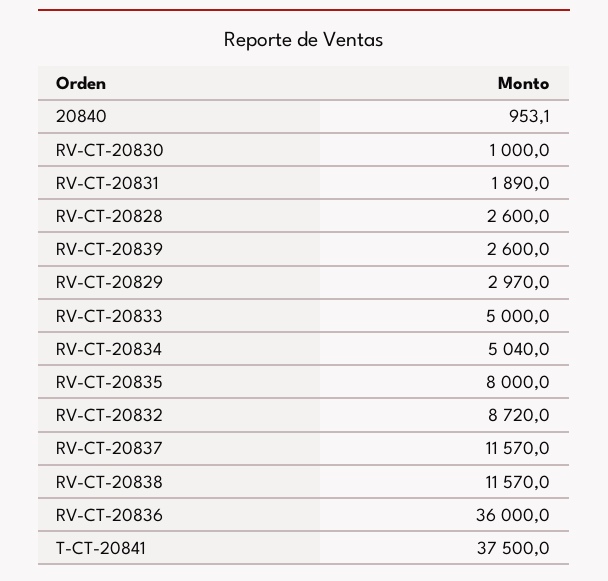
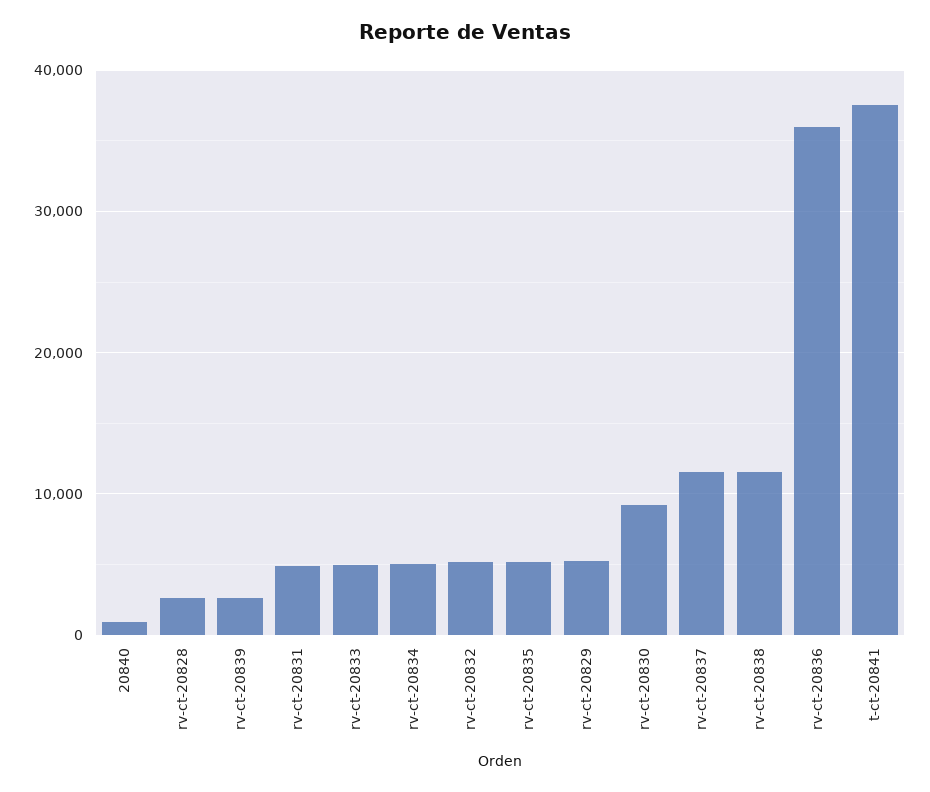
  {
    "20840": 953.1,
-   "RV-CT-20830": 1000,
+   "RV-CT-20830": 9000,
-   "RV-CT-20831": 1890,
+   "RV-CT-20831": 5000,
    "RV-CT-20828": 2600,
    "RV-CT-20839": 2600,
-   "RV-CT-20829": 2970,
+   "RV-CT-20829": 5000,
    "RV-CT-20833": 5000,
    "RV-CT-20834": 5040,
-   "RV-CT-20835": 8000,
+   "RV-CT-20835": 5000,
-   "RV-CT-20832": 8720,
+   "RV-CT-20832": 5000,
    "RV-CT-20837": 11570,
    "RV-CT-20838": 11570,
    "RV-CT-20836": 36000,
    "T-CT-20841": 37500
  }

